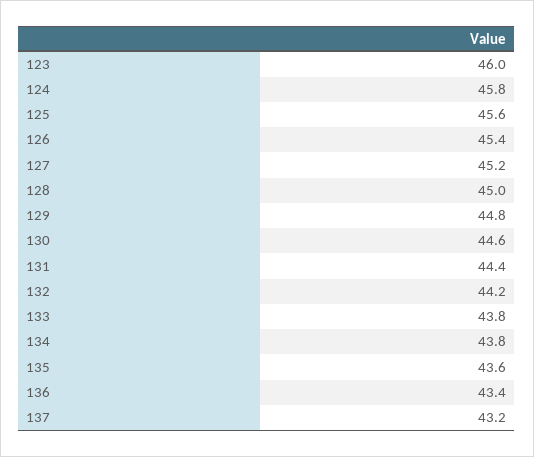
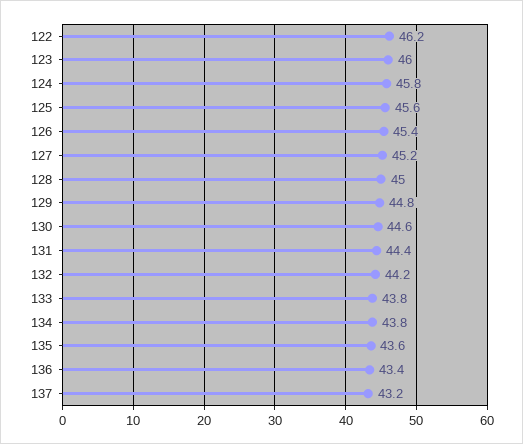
  {
    "123": 46,
    "124": 45.8,
    "125": 45.6,
    "126": 45.4,
    "127": 45.2,
    "128": 45,
    "129": 44.8,
    "130": 44.6,
    "131": 44.4,
    "132": 44.2,
    "133": 43.8,
    "134": 43.8,
    "135": 43.6,
    "136": 43.4,
-   "137": 43.2
+   "137": 43.2,
+   "122": 46.2
  }

